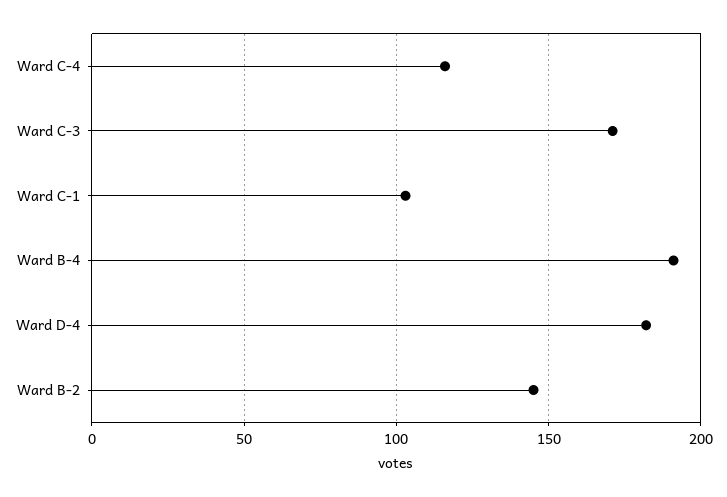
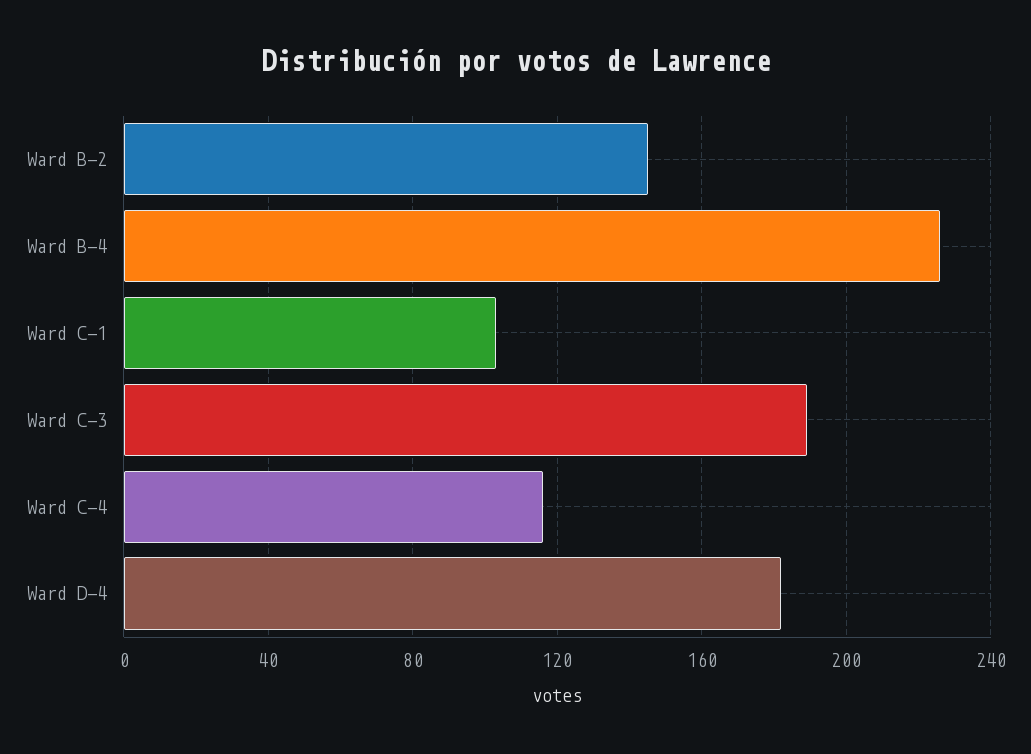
  {
    "Ward C-4": 115,
-   "Ward C-3": 170,
+   "Ward C-3": 190,
    "Ward C-1": 105,
-   "Ward B-4": 190,
+   "Ward B-4": 225,
    "Ward D-4": 180,
    "Ward B-2": 145
  }

